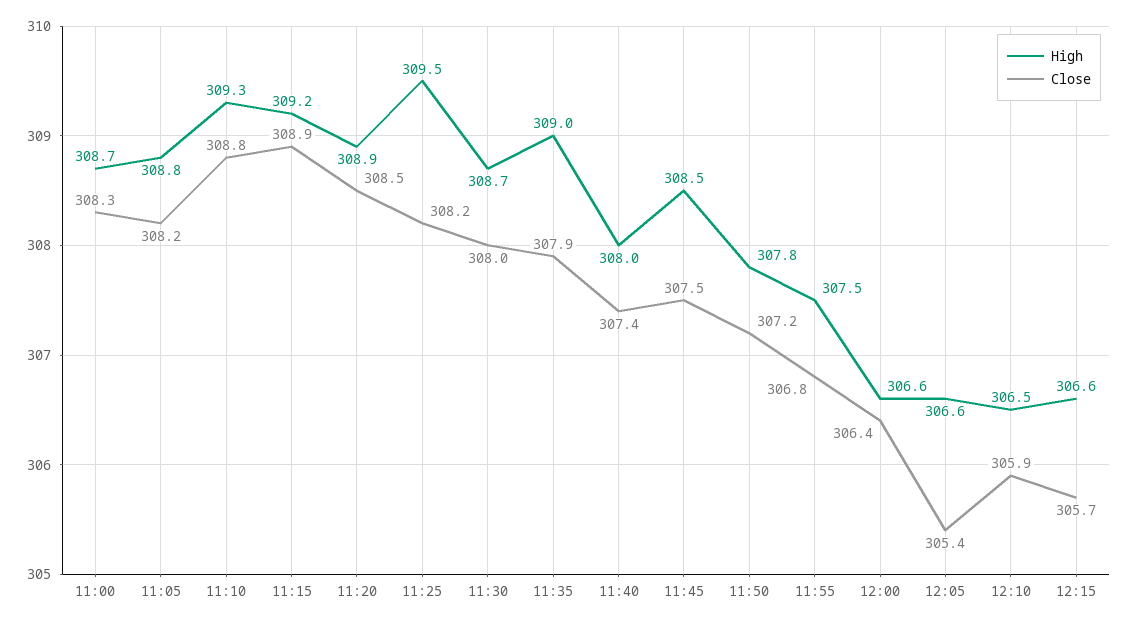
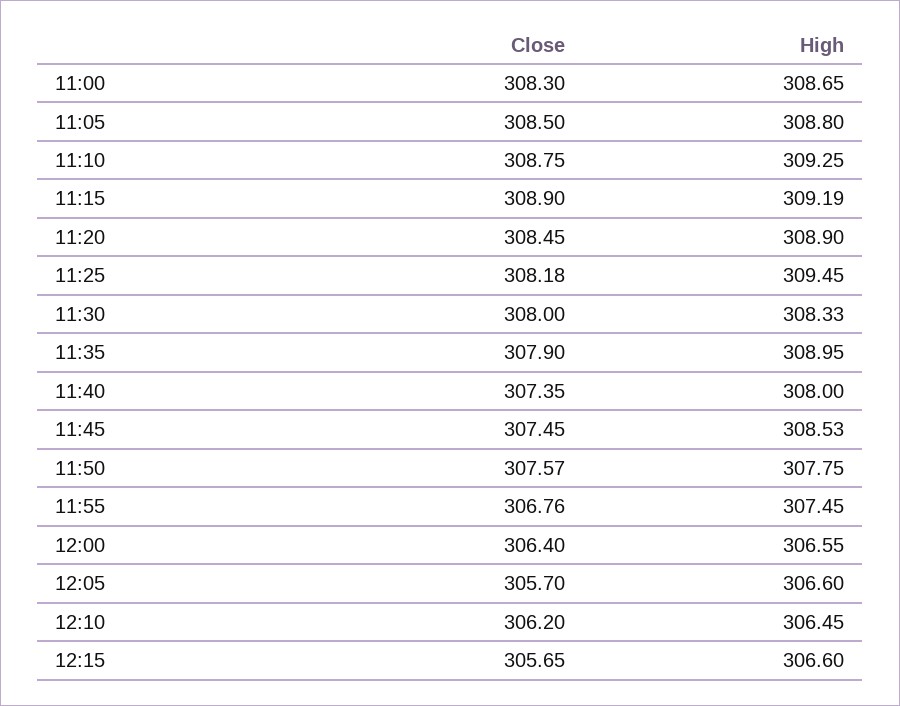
  {
    "High": {
      "11:00": 308.65,
      "11:05": 308.8,
      "11:10": 309.25,
      "11:15": 309.19,
      "11:20": 308.9,
      "11:25": 309.45,
-     "11:30": 308.7,
+     "11:30": 308.33,
      "11:35": 308.95,
      "11:40": 308,
      "11:45": 308.53,
      "11:50": 307.75,
      "11:55": 307.45,
      "12:00": 306.55,
      "12:05": 306.6,
      "12:10": 306.45,
      "12:15": 306.6
    },
    "Close": {
      "11:00": 308.3,
-     "11:05": 308.2,
+     "11:05": 308.5,
      "11:10": 308.75,
      "11:15": 308.9,
      "11:20": 308.45,
      "11:25": 308.18,
      "11:30": 308,
      "11:35": 307.9,
      "11:40": 307.35,
      "11:45": 307.45,
-     "11:50": 307.2,
+     "11:50": 307.57,
      "11:55": 306.76,
      "12:00": 306.4,
-     "12:05": 305.4,
+     "12:05": 305.7,
-     "12:10": 305.9,
+     "12:10": 306.2,
      "12:15": 305.65
    }
  }

